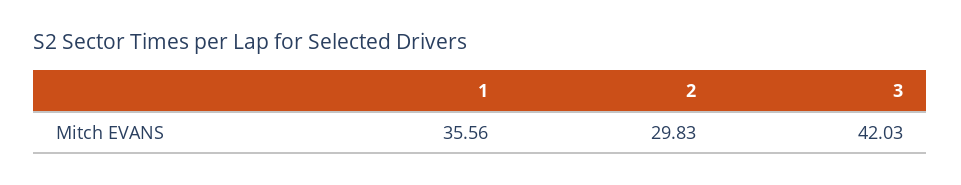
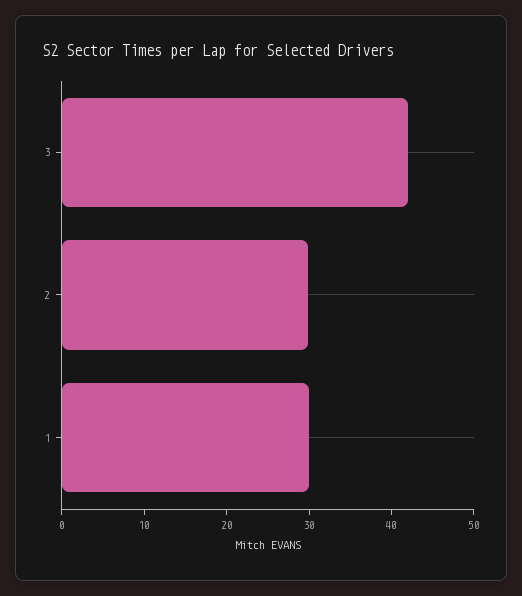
  {
-   "1": 35.56,
+   "1": 30,
    "2": 29.83,
    "3": 42.03
  }

